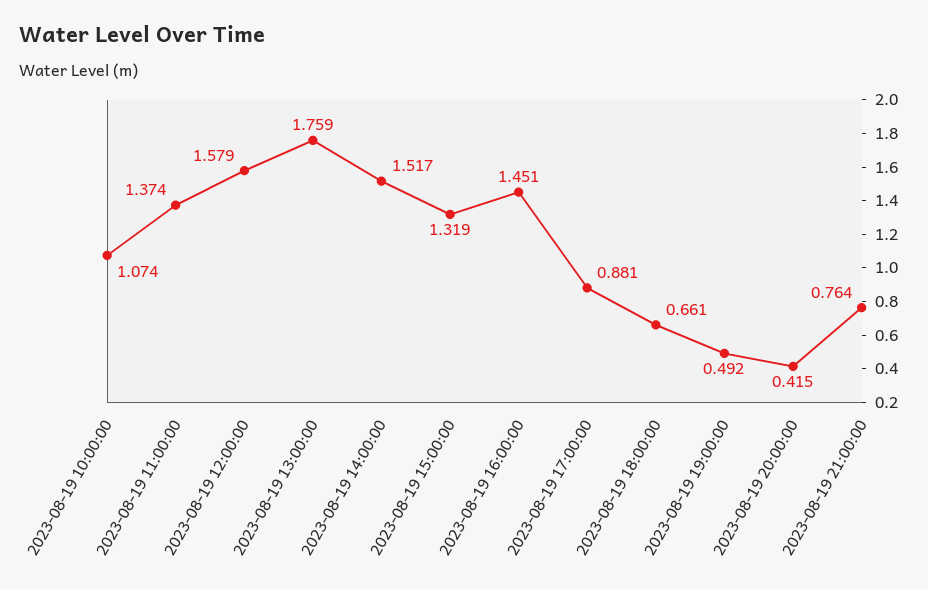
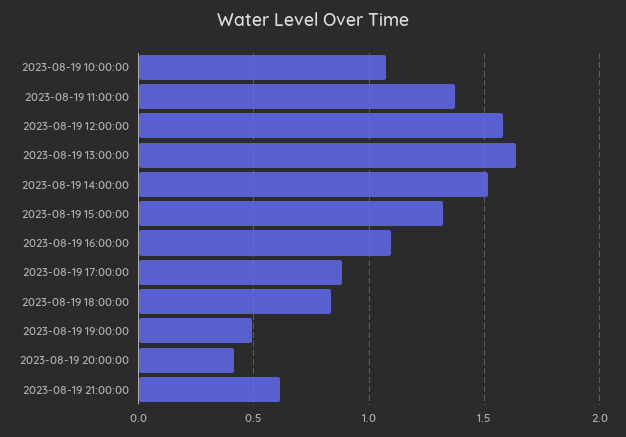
  {
    "2023-08-19 10:00:00": 1.074,
    "2023-08-19 11:00:00": 1.374,
    "2023-08-19 12:00:00": 1.579,
-   "2023-08-19 13:00:00": 1.759,
+   "2023-08-19 13:00:00": 1.65,
    "2023-08-19 14:00:00": 1.517,
    "2023-08-19 15:00:00": 1.319,
-   "2023-08-19 16:00:00": 1.451,
+   "2023-08-19 16:00:00": 1.1,
    "2023-08-19 17:00:00": 0.881,
-   "2023-08-19 18:00:00": 0.661,
+   "2023-08-19 18:00:00": 0.85,
    "2023-08-19 19:00:00": 0.492,
    "2023-08-19 20:00:00": 0.415,
-   "2023-08-19 21:00:00": 0.764
+   "2023-08-19 21:00:00": 0.6
  }

